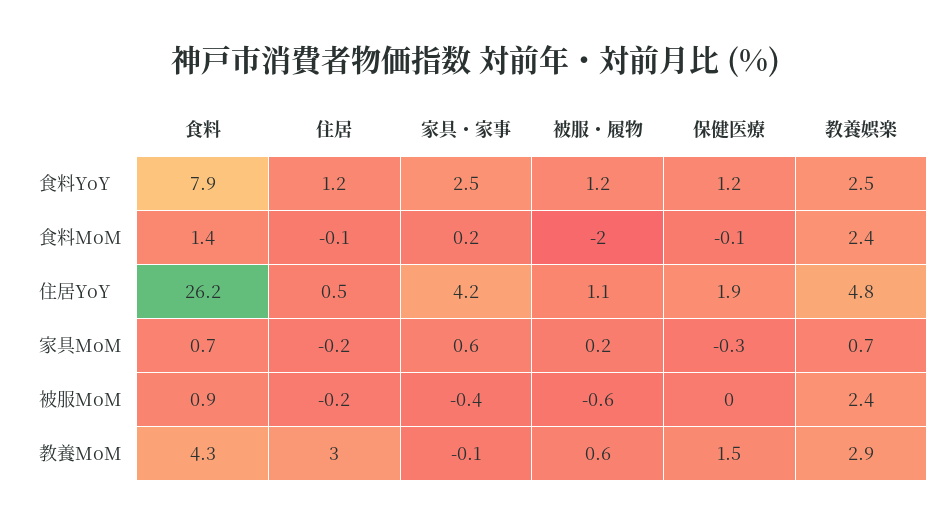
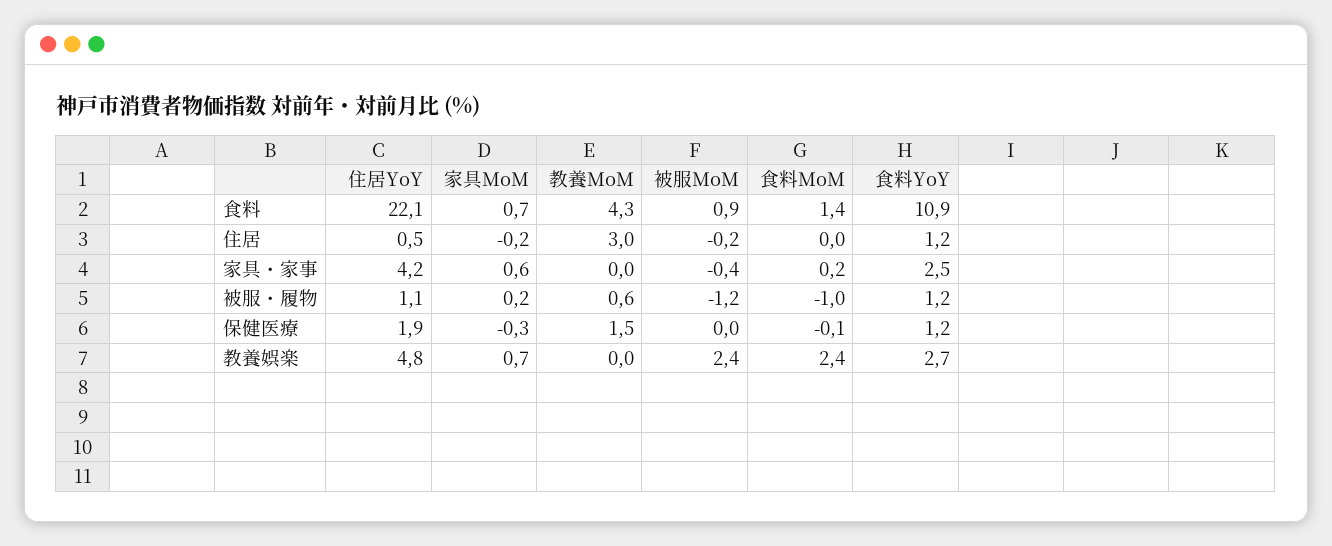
  {
    "食料": {
-     "食料YoY": 7.9,
+     "食料YoY": 10.9,
      "食料MoM": 1.4,
-     "住居YoY": 26.2,
+     "住居YoY": 22.1,
      "家具MoM": 0.7,
      "被服MoM": 0.9,
      "教養MoM": 4.3
    },
    "住居": {
      "食料YoY": 1.2,
-     "食料MoM": -0.1,
+     "食料MoM": 0,
      "住居YoY": 0.5,
      "家具MoM": -0.2,
      "被服MoM": -0.2,
      "教養MoM": 3
    },
    "家具・家事": {
      "食料YoY": 2.5,
      "食料MoM": 0.2,
      "住居YoY": 4.2,
      "家具MoM": 0.6,
      "被服MoM": -0.4,
-     "教養MoM": -0.1
+     "教養MoM": 0
    },
    "被服・履物": {
      "食料YoY": 1.2,
-     "食料MoM": -2,
+     "食料MoM": -1,
      "住居YoY": 1.1,
      "家具MoM": 0.2,
-     "被服MoM": -0.6,
+     "被服MoM": -1.2,
      "教養MoM": 0.6
    },
    "保健医療": {
      "食料YoY": 1.2,
      "食料MoM": -0.1,
      "住居YoY": 1.9,
      "家具MoM": -0.3,
      "被服MoM": 0,
      "教養MoM": 1.5
    },
    "教養娯楽": {
-     "食料YoY": 2.5,
+     "食料YoY": 2.7,
      "食料MoM": 2.4,
      "住居YoY": 4.8,
      "家具MoM": 0.7,
      "被服MoM": 2.4,
-     "教養MoM": 2.9
+     "教養MoM": 0
    }
  }

